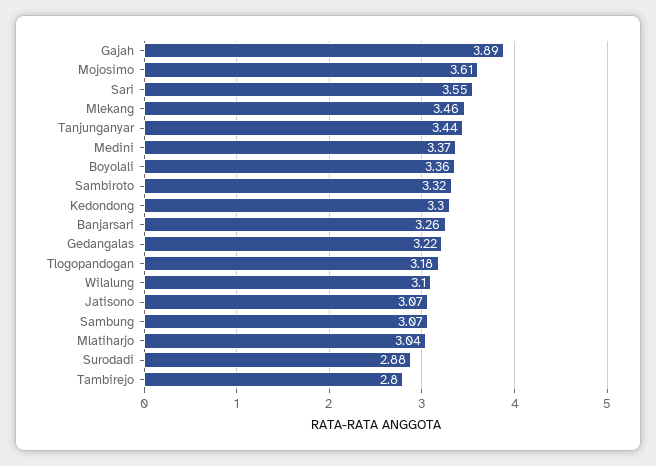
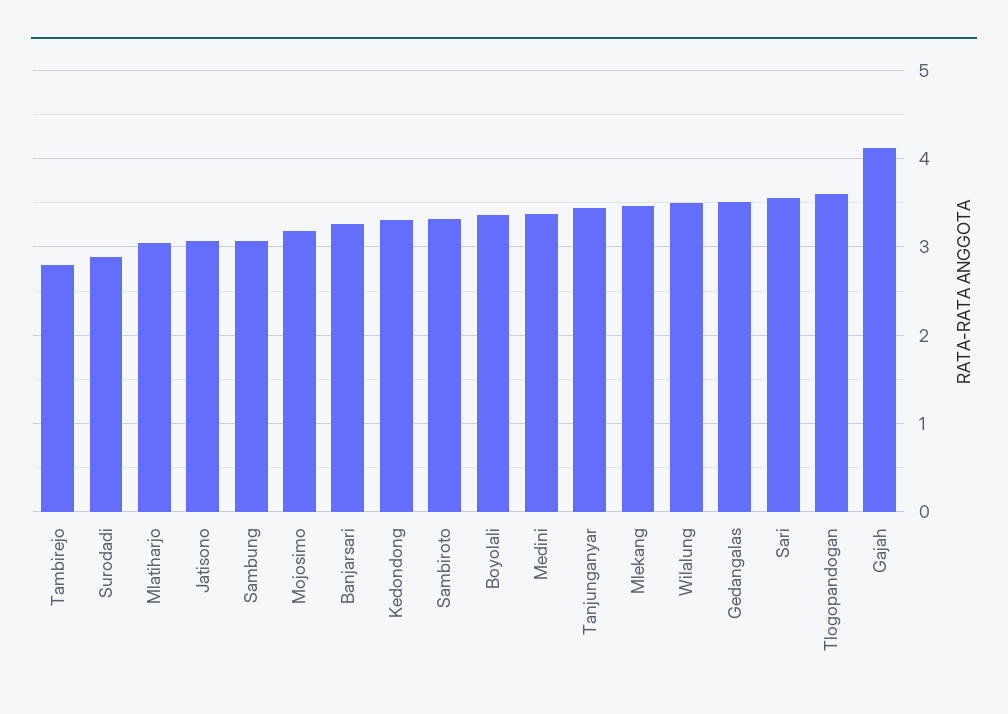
  {
-   "Gajah": 3.89,
+   "Gajah": 4.1,
-   "Mojosimo": 3.61,
+   "Mojosimo": 3.2,
    "Sari": 3.55,
    "Mlekang": 3.46,
    "Tanjunganyar": 3.44,
    "Medini": 3.37,
    "Boyolali": 3.36,
    "Sambiroto": 3.32,
    "Kedondong": 3.3,
    "Banjarsari": 3.26,
-   "Gedangalas": 3.22,
+   "Gedangalas": 3.5,
-   "Tlogopandogan": 3.18,
+   "Tlogopandogan": 3.6,
-   "Wilalung": 3.1,
+   "Wilalung": 3.5,
    "Jatisono": 3.07,
    "Sambung": 3.07,
    "Mlatiharjo": 3.04,
    "Surodadi": 2.88,
    "Tambirejo": 2.8
  }

